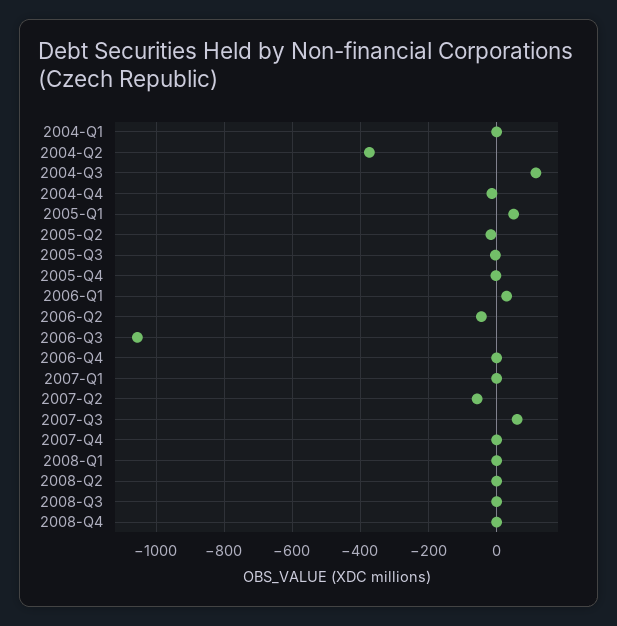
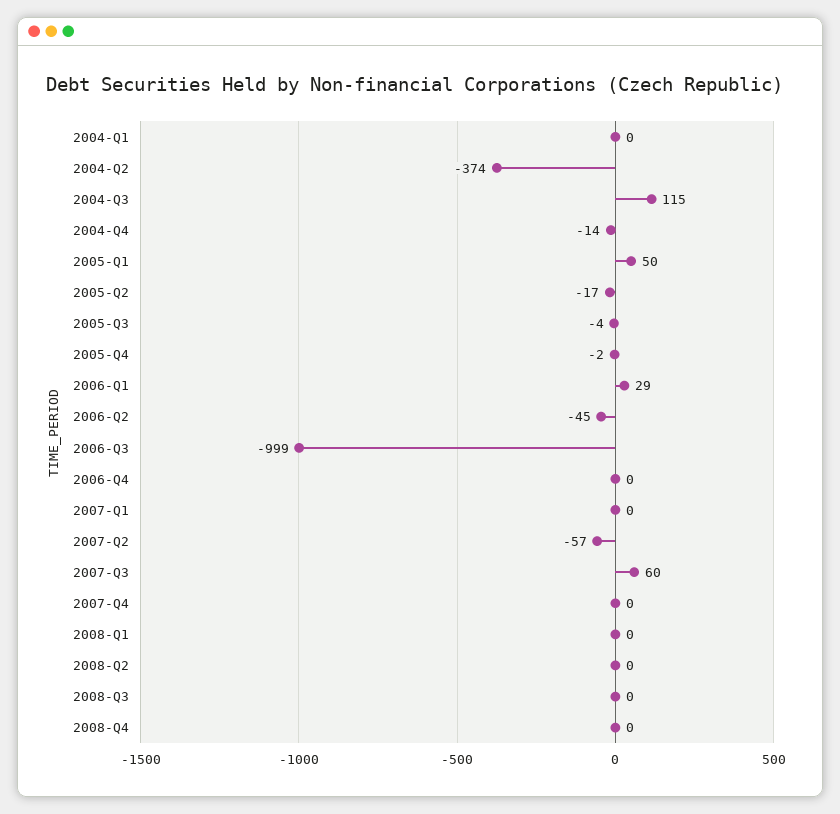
  {
    "2004-Q1": 0,
    "2004-Q2": -374,
    "2004-Q3": 115,
    "2004-Q4": -14,
    "2005-Q1": 50,
    "2005-Q2": -17,
    "2005-Q3": -4,
    "2005-Q4": -2,
    "2006-Q1": 29,
    "2006-Q2": -45,
-   "2006-Q3": -1060,
+   "2006-Q3": -999,
    "2006-Q4": 0,
    "2007-Q1": 0,
    "2007-Q2": -57,
    "2007-Q3": 60,
    "2007-Q4": 0,
    "2008-Q1": 0,
    "2008-Q2": 0,
    "2008-Q3": 0,
    "2008-Q4": 0
  }

